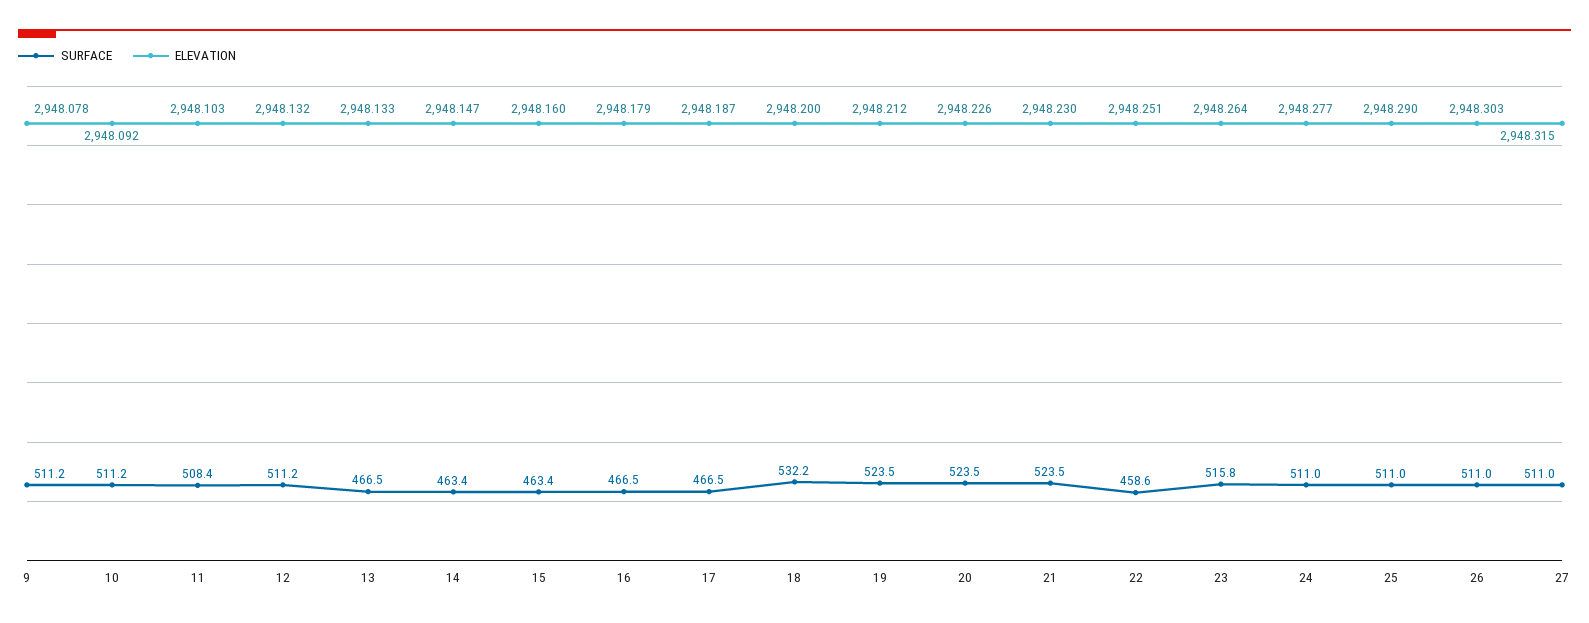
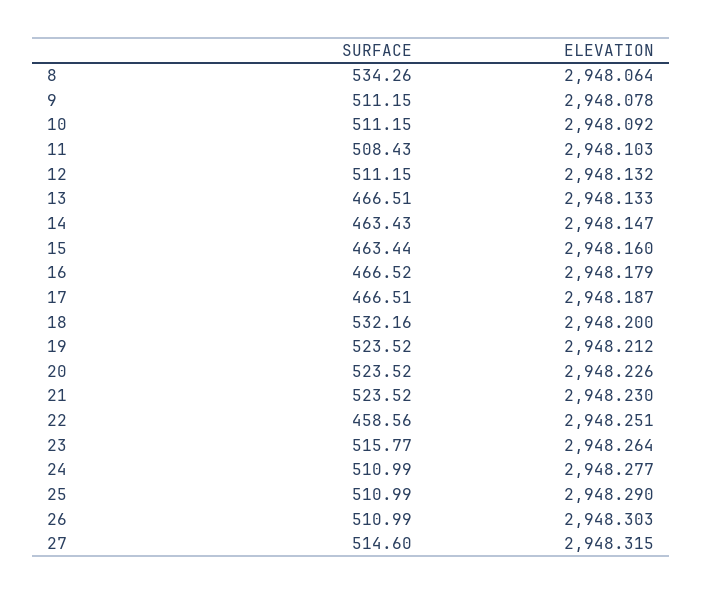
  {
    "SURFACE": {
      "9": 511.15,
      "10": 511.15,
      "11": 508.43,
      "12": 511.15,
      "13": 466.51,
      "14": 463.43,
      "15": 463.44,
      "16": 466.52,
      "17": 466.51,
      "18": 532.16,
      "19": 523.52,
      "20": 523.52,
      "21": 523.52,
      "22": 458.56,
      "23": 515.77,
      "24": 510.99,
      "25": 510.99,
      "26": 510.99,
-     "27": 511
+     "27": 514.6,
+     "8": 534.26
    },
    "ELEVATION": {
      "9": 2948.078,
      "10": 2948.092,
      "11": 2948.103,
      "12": 2948.132,
      "13": 2948.133,
      "14": 2948.147,
      "15": 2948.16,
      "16": 2948.179,
      "17": 2948.187,
      "18": 2948.2,
      "19": 2948.212,
      "20": 2948.226,
      "21": 2948.23,
      "22": 2948.251,
      "23": 2948.264,
      "24": 2948.277,
      "25": 2948.29,
      "26": 2948.303,
-     "27": 2948.315
+     "27": 2948.315,
+     "8": 2948.064
    }
  }

